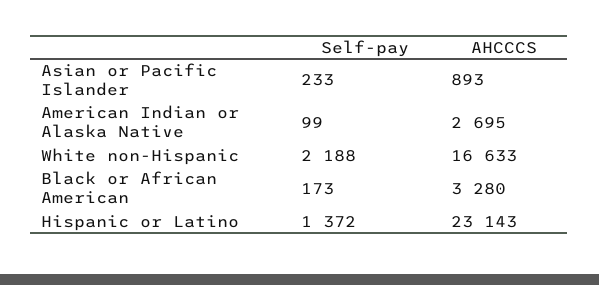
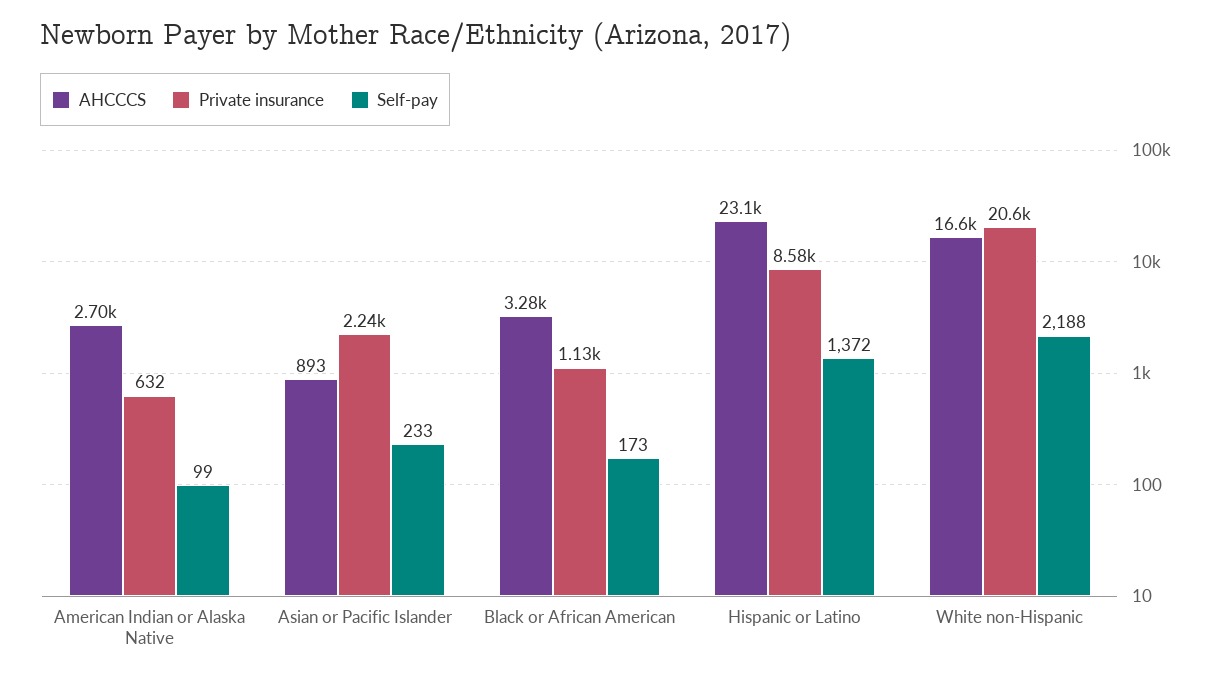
  {
    "Self-pay": {
      "Asian or Pacific Islander": 233,
      "American Indian or Alaska Native": 99,
      "White non-Hispanic": 2188,
      "Black or African American": 173,
      "Hispanic or Latino": 1372
    },
    "AHCCCS": {
      "Asian or Pacific Islander": 893,
      "American Indian or Alaska Native": 2695,
      "White non-Hispanic": 16633,
      "Black or African American": 3280,
      "Hispanic or Latino": 23143
-   }
+   },
+   "Private insurance": {
+     "American Indian or Alaska Native": 632,
+     "Asian or Pacific Islander": 2240,
+     "Black or African American": 1130,
+     "Hispanic or Latino": 8580,
+     "White non-Hispanic": 20600
+   }
  }

